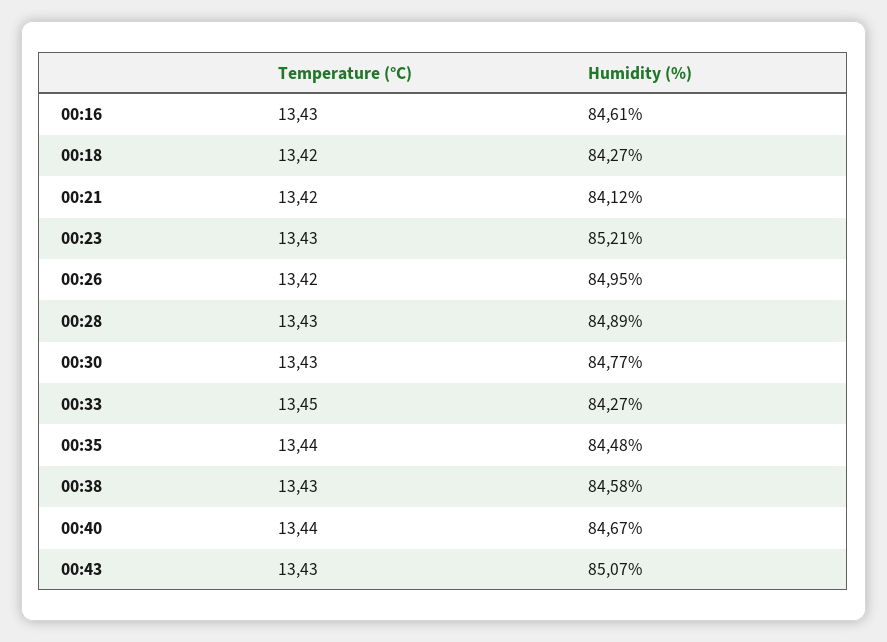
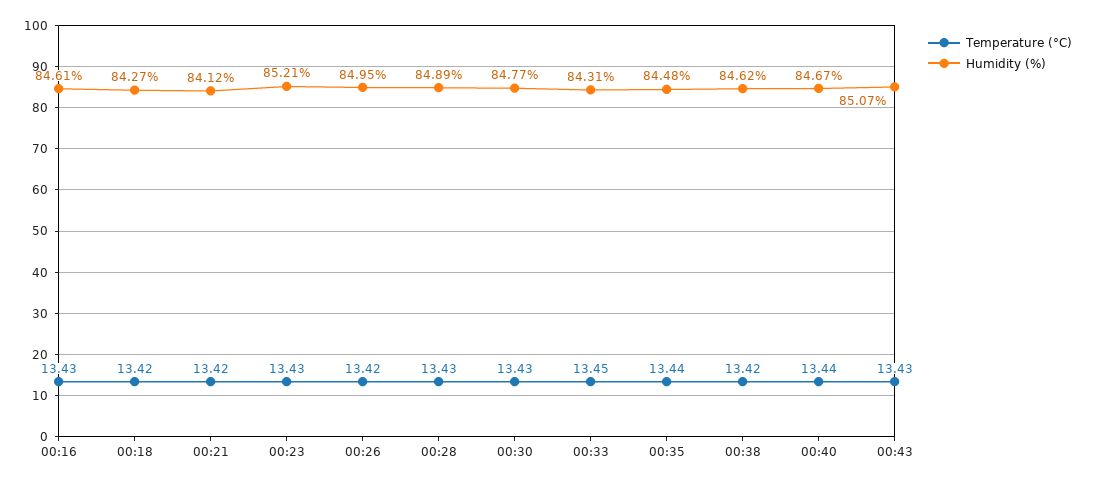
  {
    "Temperature (°C)": {
      "00:16": 13.43,
      "00:18": 13.42,
      "00:21": 13.42,
      "00:23": 13.43,
      "00:26": 13.42,
      "00:28": 13.43,
      "00:30": 13.43,
      "00:33": 13.45,
      "00:35": 13.44,
-     "00:38": 13.43,
+     "00:38": 13.42,
      "00:40": 13.44,
      "00:43": 13.43
    },
    "Humidity (%)": {
      "00:16": 84.61,
      "00:18": 84.27,
      "00:21": 84.12,
      "00:23": 85.21,
      "00:26": 84.95,
      "00:28": 84.89,
      "00:30": 84.77,
-     "00:33": 84.27,
+     "00:33": 84.31,
      "00:35": 84.48,
-     "00:38": 84.58,
+     "00:38": 84.62,
      "00:40": 84.67,
      "00:43": 85.07
    }
  }

